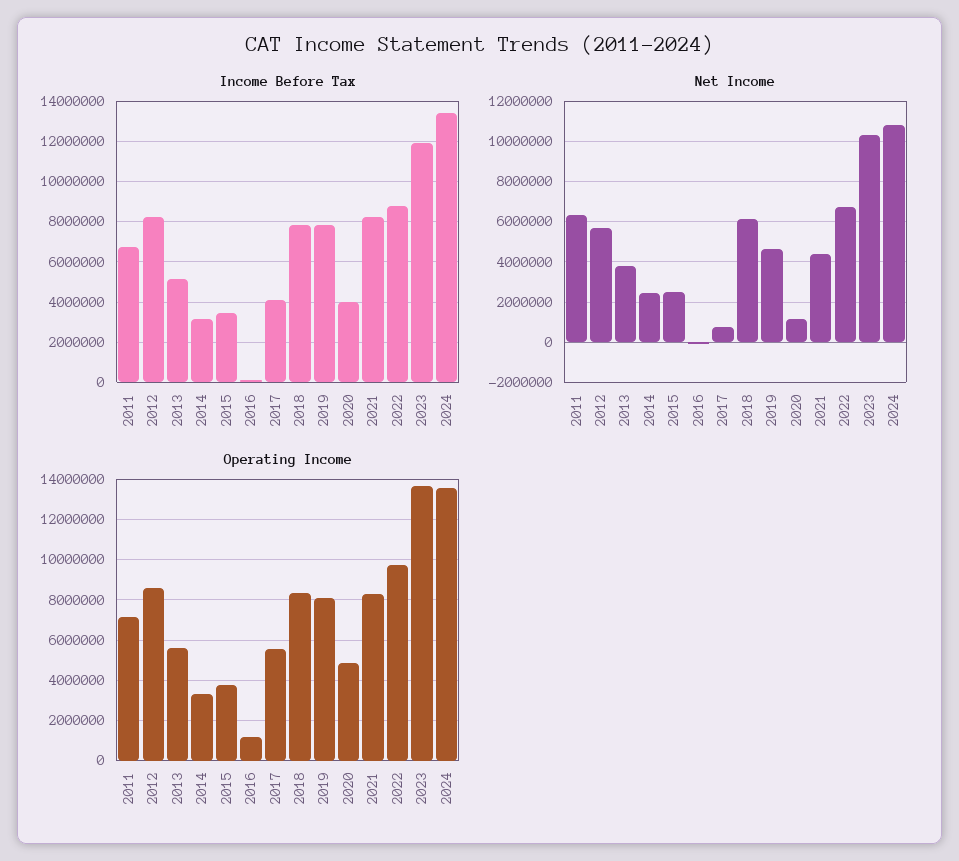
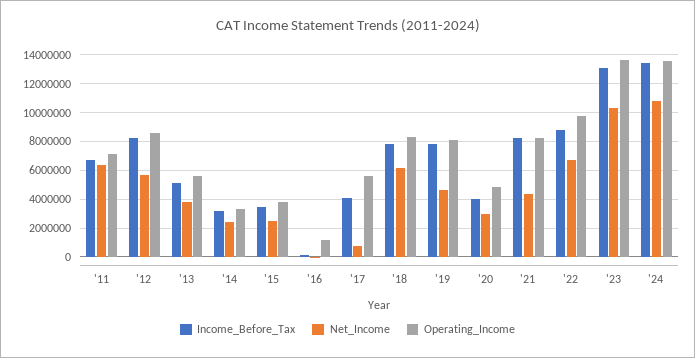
  {
    "Income Before Tax": {
      "2011": 6500000,
      "2012": 8000000,
      "2013": 5000000,
      "2014": 3000000,
      "2015": 3500000,
      "2016": 0,
      "2017": 4000000,
      "2018": 8000000,
      "2019": 8000000,
      "2020": 4000000,
      "2021": 8000000,
      "2022": 9000000,
-     "2023": 12000000,
+     "2023": 13000000,
      "2024": 13500000
    },
    "Net Income": {
      "2011": 6500000,
      "2012": 5500000,
      "2013": 4000000,
      "2014": 2500000,
      "2015": 2500000,
      "2016": 0,
      "2017": 1000000,
      "2018": 6000000,
      "2019": 4500000,
-     "2020": 1000000,
+     "2020": 3000000,
      "2021": 4500000,
      "2022": 6500000,
      "2023": 10500000,
      "2024": 11000000
    },
    "Operating Income": {
      "2011": 7000000,
      "2012": 8500000,
      "2013": 5500000,
      "2014": 3500000,
      "2015": 4000000,
      "2016": 1000000,
      "2017": 5500000,
      "2018": 8500000,
      "2019": 8000000,
      "2020": 5000000,
      "2021": 8500000,
      "2022": 10000000,
      "2023": 13500000,
      "2024": 13500000
    }
  }

